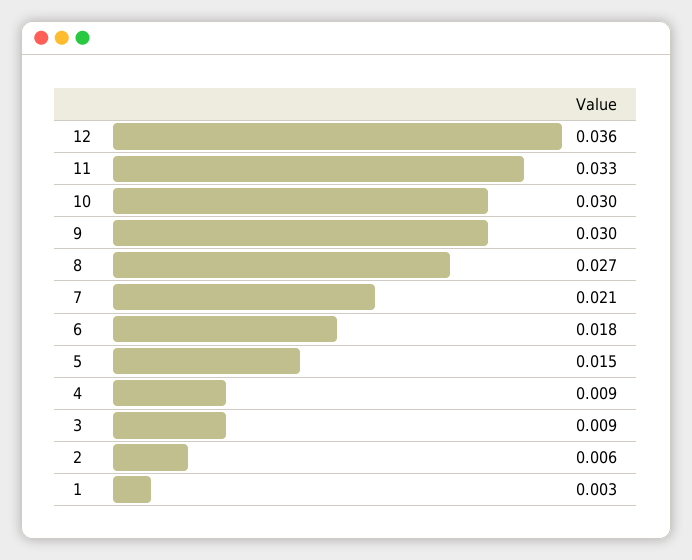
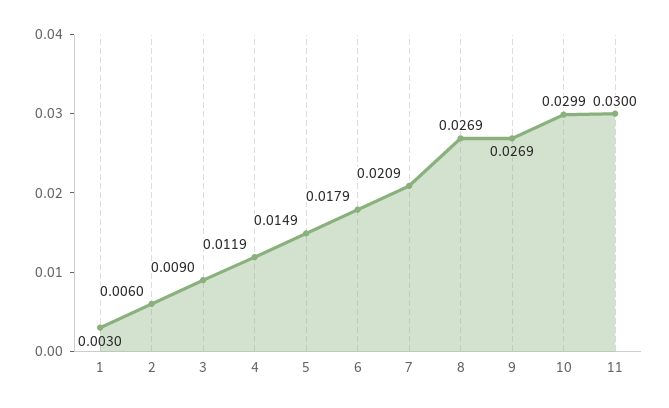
  {
-   "12": 0.036,
-   "11": 0.033,
+   "11": 0.03,
    "10": 0.0299,
-   "9": 0.03,
+   "9": 0.0269,
    "8": 0.0269,
    "7": 0.0209,
    "6": 0.0179,
    "5": 0.0149,
-   "4": 0.009,
+   "4": 0.0119,
    "3": 0.009,
    "2": 0.006,
    "1": 0.003
  }

